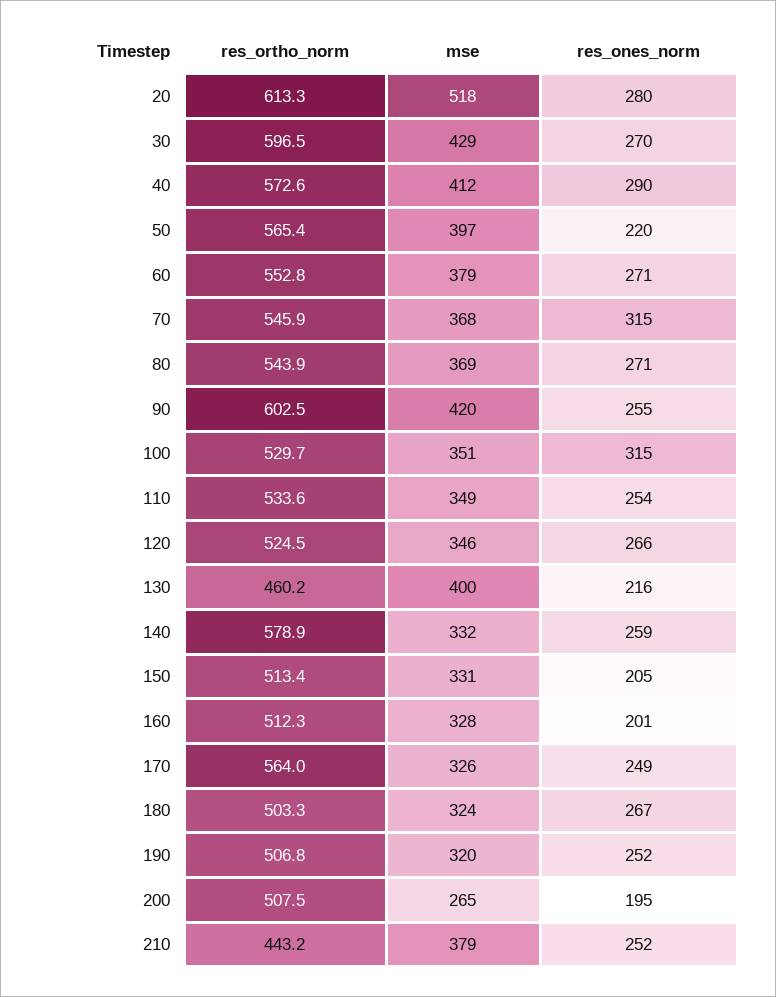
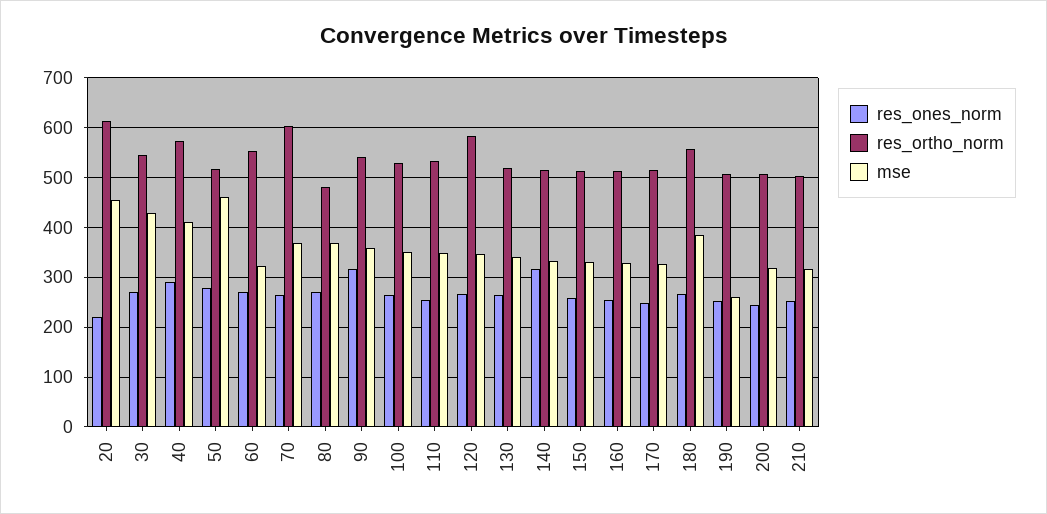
  {
    "res_ortho_norm": {
      "20": 613.3,
-     "30": 596.5,
+     "30": 540,
      "40": 572.6,
-     "50": 565.4,
+     "50": 520,
      "60": 552.8,
-     "70": 545.9,
+     "70": 600,
-     "80": 543.9,
+     "80": 480,
-     "90": 602.5,
+     "90": 540,
      "100": 529.7,
      "110": 533.6,
-     "120": 524.5,
+     "120": 580,
-     "130": 460.2,
+     "130": 520,
-     "140": 578.9,
+     "140": 520,
      "150": 513.4,
      "160": 512.3,
-     "170": 564,
+     "170": 520,
-     "180": 503.3,
+     "180": 560,
      "190": 506.8,
      "200": 507.5,
-     "210": 443.2
+     "210": 500
    },
    "mse": {
-     "20": 518,
+     "20": 460,
      "30": 429,
      "40": 412,
-     "50": 397,
+     "50": 460,
-     "60": 379,
+     "60": 320,
      "70": 368,
      "80": 369,
-     "90": 420,
+     "90": 360,
      "100": 351,
      "110": 349,
      "120": 346,
-     "130": 400,
+     "130": 340,
      "140": 332,
      "150": 331,
      "160": 328,
      "170": 326,
-     "180": 324,
+     "180": 380,
-     "190": 320,
+     "190": 260,
-     "200": 265,
+     "200": 320,
-     "210": 379
+     "210": 320
    },
    "res_ones_norm": {
-     "20": 280,
+     "20": 220,
      "30": 270,
      "40": 290,
-     "50": 220,
+     "50": 280,
      "60": 271,
-     "70": 315,
+     "70": 260,
      "80": 271,
-     "90": 255,
+     "90": 320,
-     "100": 315,
+     "100": 260,
      "110": 254,
      "120": 266,
-     "130": 216,
+     "130": 260,
-     "140": 259,
+     "140": 320,
-     "150": 205,
+     "150": 260,
-     "160": 201,
+     "160": 260,
      "170": 249,
      "180": 267,
      "190": 252,
-     "200": 195,
+     "200": 240,
      "210": 252
    }
  }

